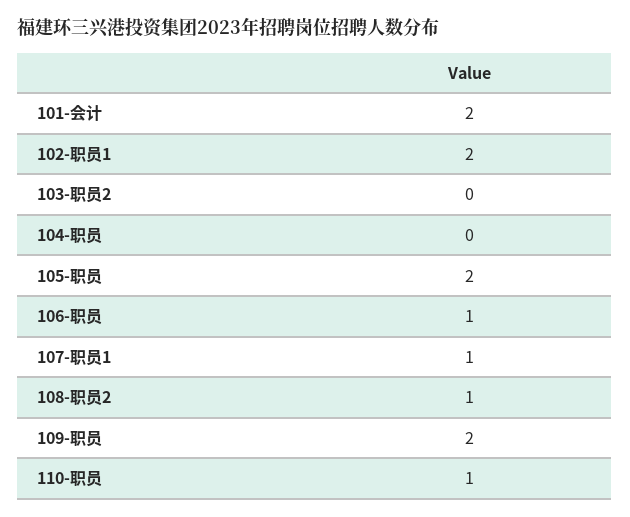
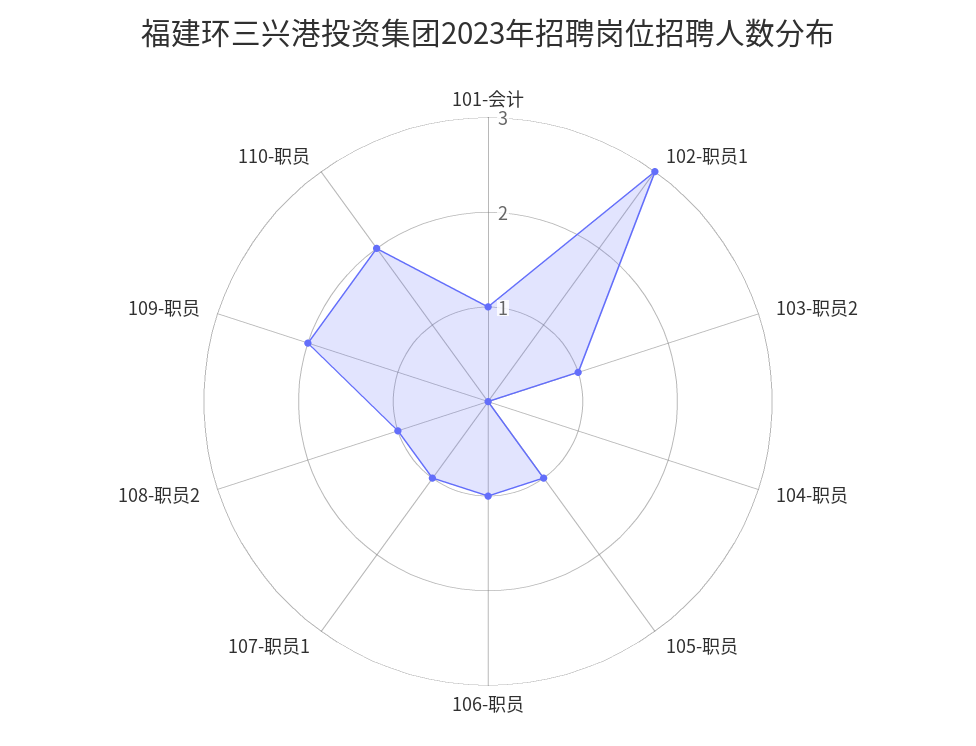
  {
-   "101-会计": 2,
+   "101-会计": 1,
-   "102-职员1": 2,
+   "102-职员1": 3,
-   "103-职员2": 0,
+   "103-职员2": 1,
    "104-职员": 0,
-   "105-职员": 2,
+   "105-职员": 1,
    "106-职员": 1,
    "107-职员1": 1,
    "108-职员2": 1,
    "109-职员": 2,
-   "110-职员": 1
+   "110-职员": 2
  }

